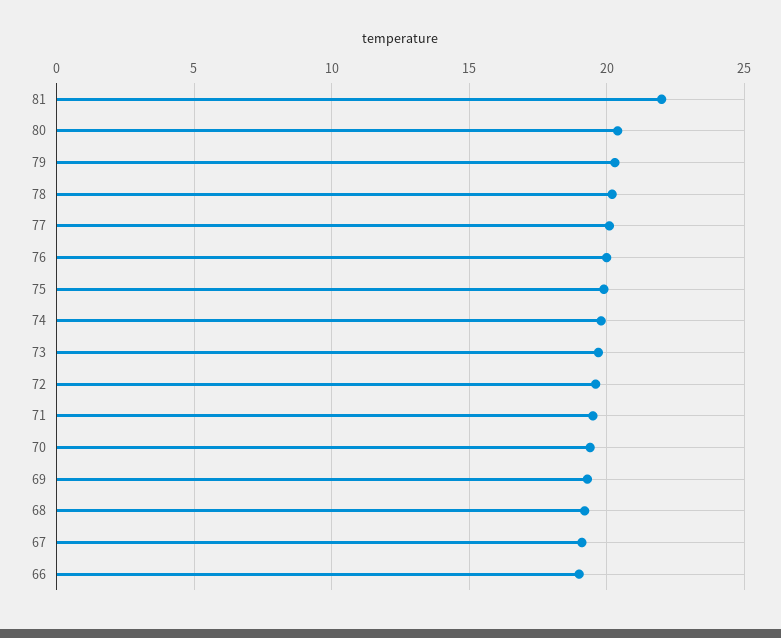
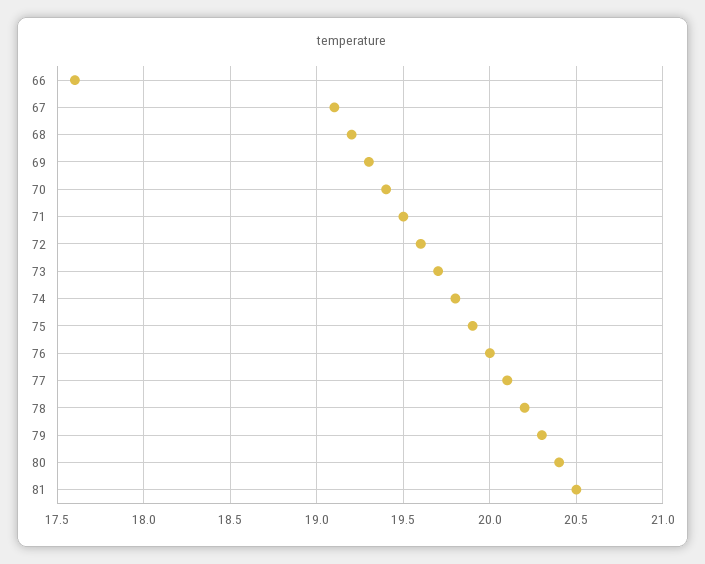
  {
-   "81": 22,
+   "81": 20.5,
    "80": 20.4,
    "79": 20.3,
    "78": 20.2,
    "77": 20.1,
    "76": 20,
    "75": 19.9,
    "74": 19.8,
    "73": 19.7,
    "72": 19.6,
    "71": 19.5,
    "70": 19.4,
    "69": 19.3,
    "68": 19.2,
    "67": 19.1,
-   "66": 19
+   "66": 17.6
  }

